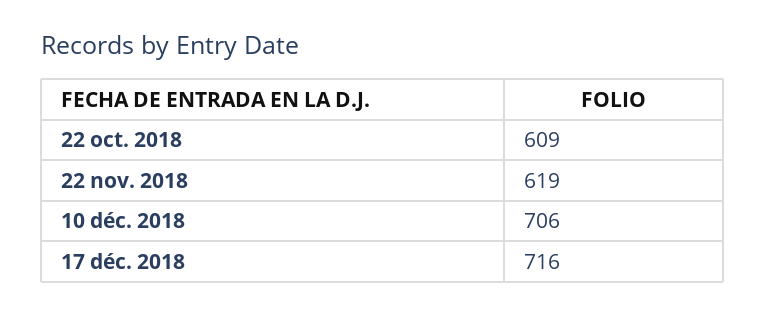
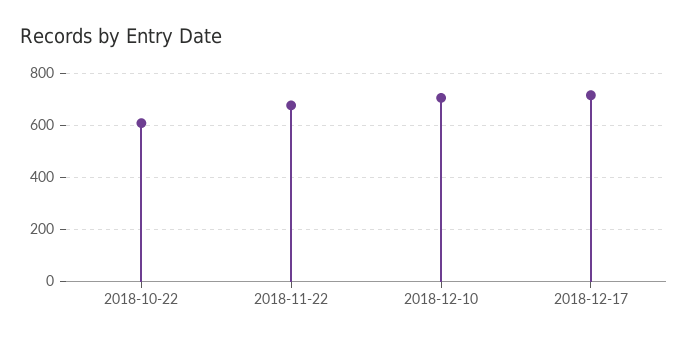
  {
    "22 oct. 2018": 609,
-   "22 nov. 2018": 619,
+   "22 nov. 2018": 675,
    "10 déc. 2018": 706,
    "17 déc. 2018": 716
  }

